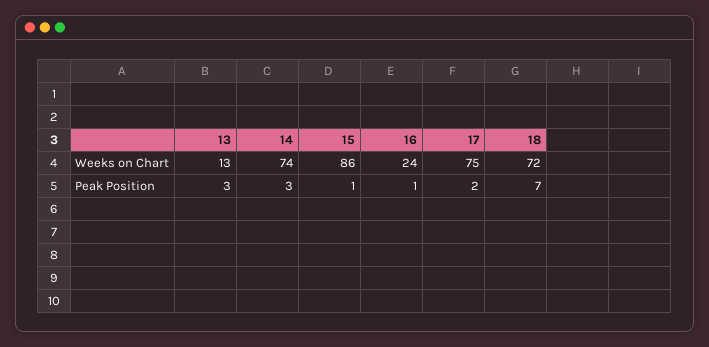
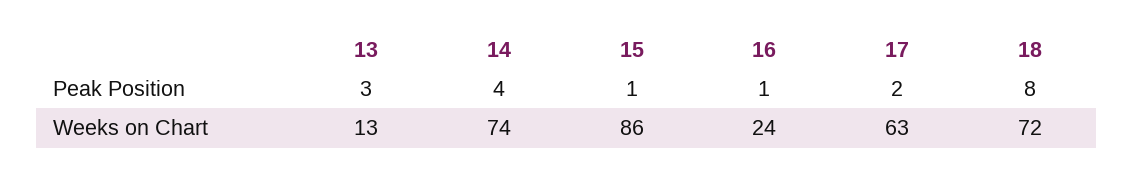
  {
    "13": {
      "Weeks on Chart": 13,
      "Peak Position": 3
    },
    "14": {
      "Weeks on Chart": 74,
-     "Peak Position": 3
+     "Peak Position": 4
    },
    "15": {
      "Weeks on Chart": 86,
      "Peak Position": 1
    },
    "16": {
      "Weeks on Chart": 24,
      "Peak Position": 1
    },
    "17": {
-     "Weeks on Chart": 75,
+     "Weeks on Chart": 63,
      "Peak Position": 2
    },
    "18": {
      "Weeks on Chart": 72,
-     "Peak Position": 7
+     "Peak Position": 8
    }
  }

